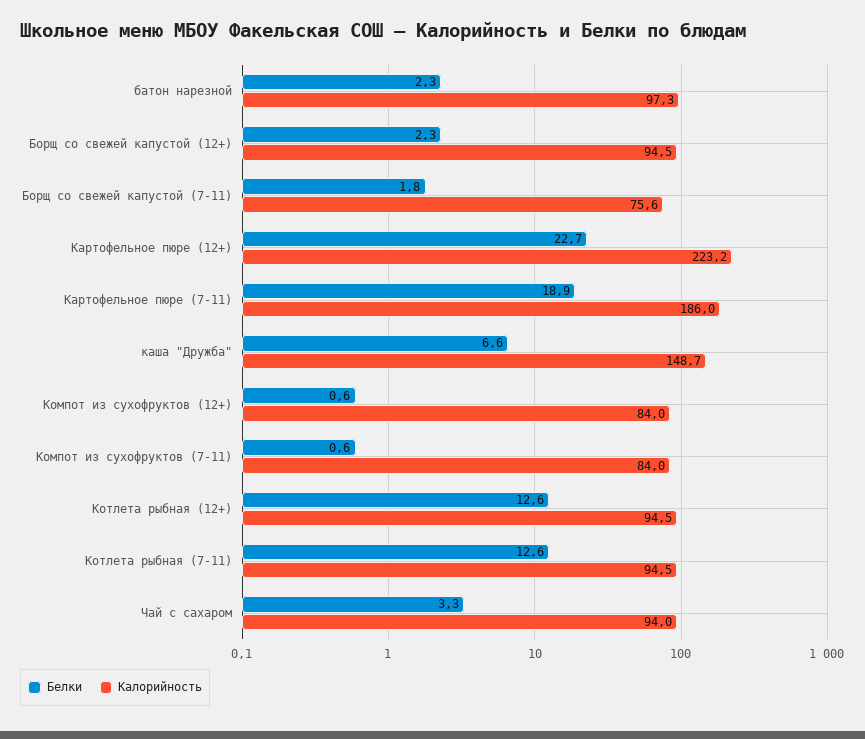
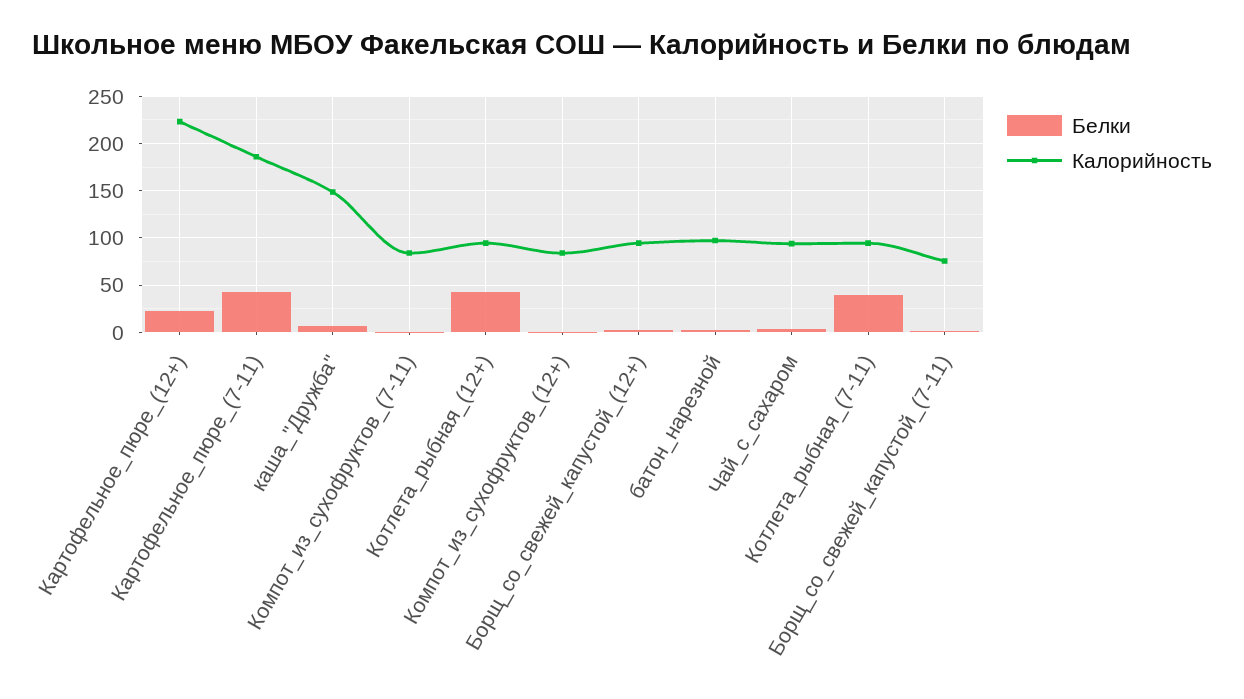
  {
    "Белки": {
      "батон нарезной": 2.3,
      "Борщ со свежей капустой (12+)": 2.3,
      "Борщ со свежей капустой (7-11)": 1.8,
      "Картофельное пюре (12+)": 22.7,
-     "Картофельное пюре (7-11)": 18.9,
+     "Картофельное пюре (7-11)": 40,
      "каша \"Дружба\"": 6.6,
      "Компот из сухофруктов (12+)": 0.6,
      "Компот из сухофруктов (7-11)": 0.6,
-     "Котлета рыбная (12+)": 12.6,
+     "Котлета рыбная (12+)": 40,
-     "Котлета рыбная (7-11)": 12.6,
+     "Котлета рыбная (7-11)": 40,
      "Чай с сахаром": 3.3
    },
    "Калорийность": {
      "батон нарезной": 97.3,
      "Борщ со свежей капустой (12+)": 94.5,
      "Борщ со свежей капустой (7-11)": 75.6,
      "Картофельное пюре (12+)": 223.2,
      "Картофельное пюре (7-11)": 186,
      "каша \"Дружба\"": 148.7,
      "Компот из сухофруктов (12+)": 84,
      "Компот из сухофруктов (7-11)": 84,
      "Котлета рыбная (12+)": 94.5,
      "Котлета рыбная (7-11)": 94.5,
      "Чай с сахаром": 94
    }
  }

